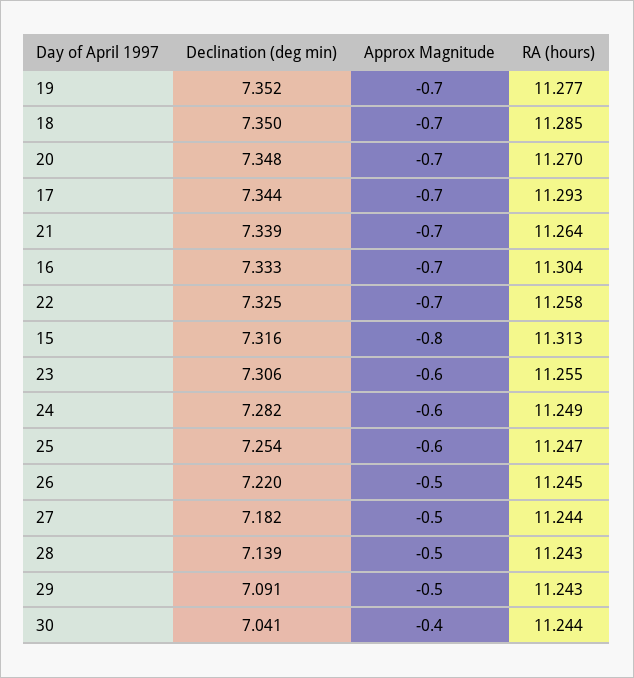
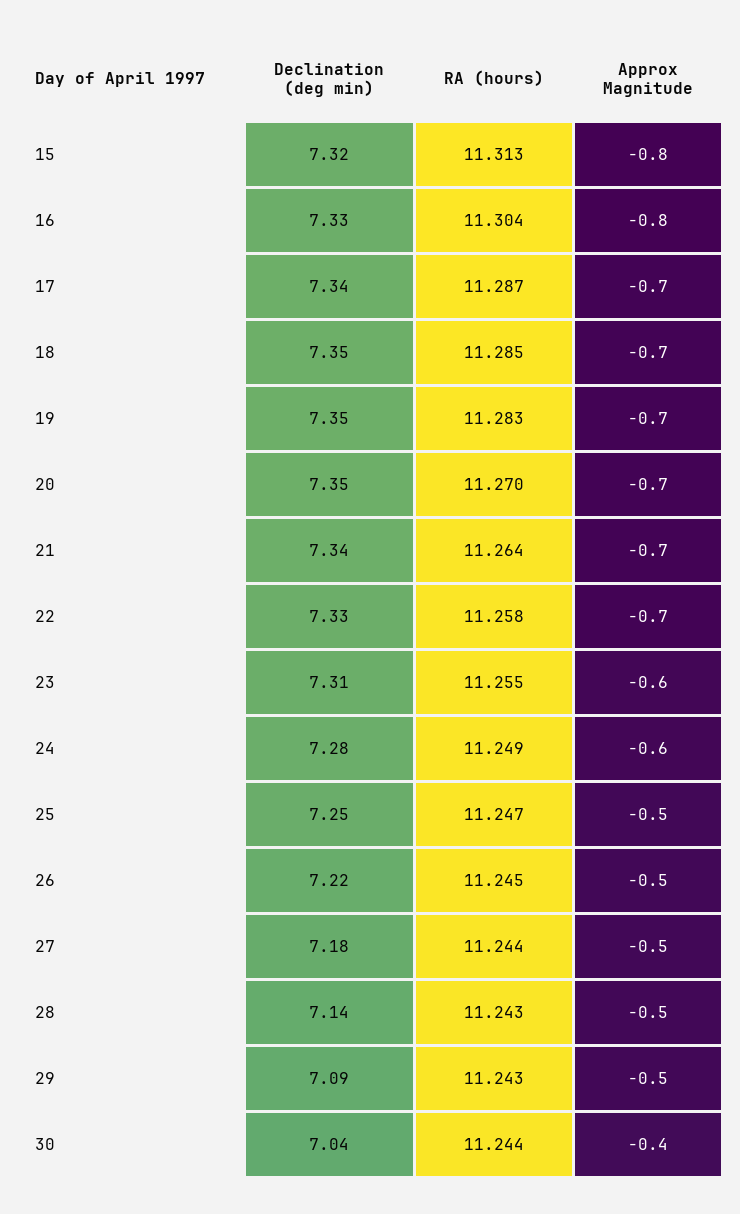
  {
    "Declination (deg min)": {
      "19": 7.352,
      "18": 7.35,
      "20": 7.348,
      "17": 7.344,
      "21": 7.339,
      "16": 7.333,
      "22": 7.325,
      "15": 7.316,
      "23": 7.306,
      "24": 7.282,
      "25": 7.254,
      "26": 7.22,
      "27": 7.182,
      "28": 7.139,
      "29": 7.091,
      "30": 7.041
    },
    "Approx Magnitude": {
      "19": -0.7,
      "18": -0.7,
      "20": -0.7,
      "17": -0.7,
      "21": -0.7,
-     "16": -0.7,
+     "16": -0.8,
      "22": -0.7,
      "15": -0.8,
      "23": -0.6,
      "24": -0.6,
-     "25": -0.6,
+     "25": -0.5,
      "26": -0.5,
      "27": -0.5,
      "28": -0.5,
      "29": -0.5,
      "30": -0.4
    },
    "RA (hours)": {
-     "19": 11.277,
+     "19": 11.283,
      "18": 11.285,
      "20": 11.27,
-     "17": 11.293,
+     "17": 11.287,
      "21": 11.264,
      "16": 11.304,
      "22": 11.258,
      "15": 11.313,
      "23": 11.255,
      "24": 11.249,
      "25": 11.247,
      "26": 11.245,
      "27": 11.244,
      "28": 11.243,
      "29": 11.243,
      "30": 11.244
    }
  }

